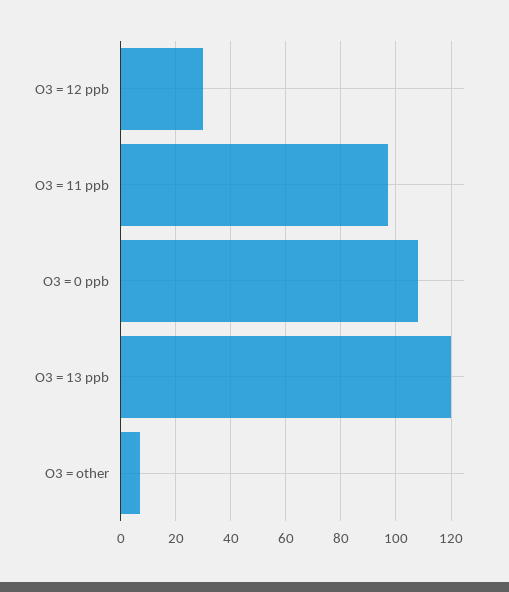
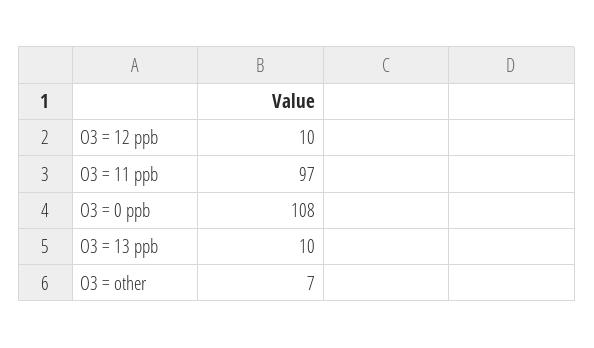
  {
-   "O3 = 12 ppb": 30,
+   "O3 = 12 ppb": 10,
    "O3 = 11 ppb": 97,
    "O3 = 0 ppb": 108,
-   "O3 = 13 ppb": 120,
+   "O3 = 13 ppb": 10,
    "O3 = other": 7
  }

